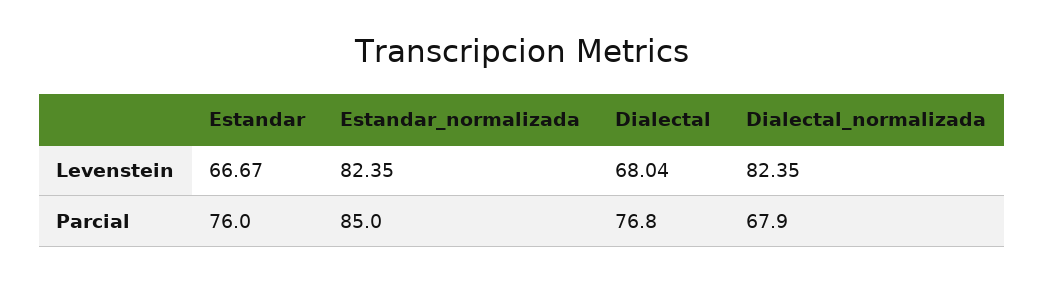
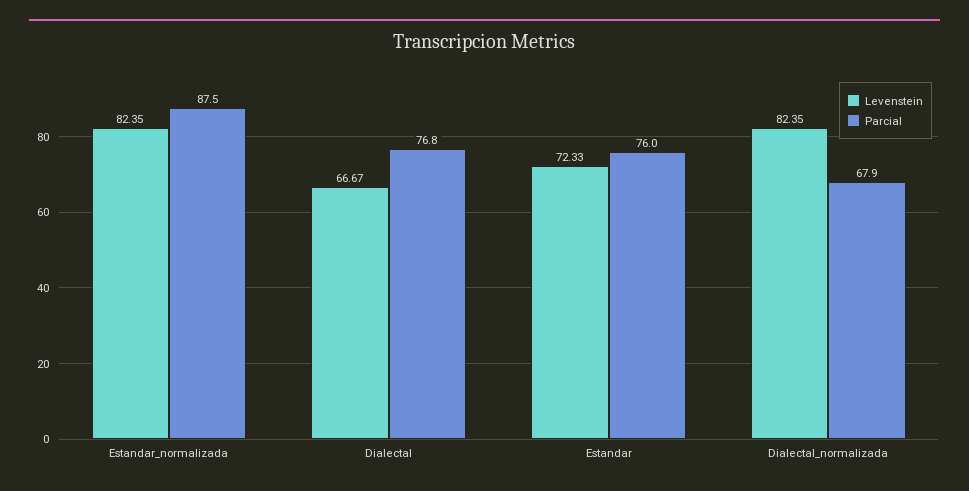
  {
    "Levenstein": {
-     "Estandar": 66.67,
+     "Estandar": 72.33,
      "Estandar_normalizada": 82.35,
-     "Dialectal": 68.04,
+     "Dialectal": 66.67,
      "Dialectal_normalizada": 82.35
    },
    "Parcial": {
      "Estandar": 76,
-     "Estandar_normalizada": 85,
+     "Estandar_normalizada": 87.5,
      "Dialectal": 76.8,
      "Dialectal_normalizada": 67.9
    }
  }

